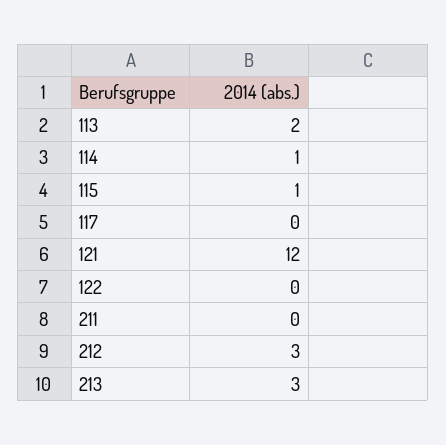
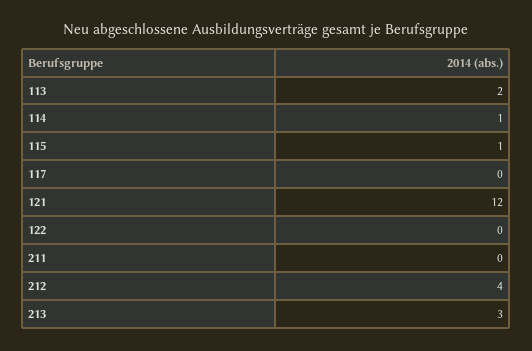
  {
    "113": 2,
    "114": 1,
    "115": 1,
    "117": 0,
    "121": 12,
    "122": 0,
    "211": 0,
-   "212": 3,
+   "212": 4,
    "213": 3
  }

